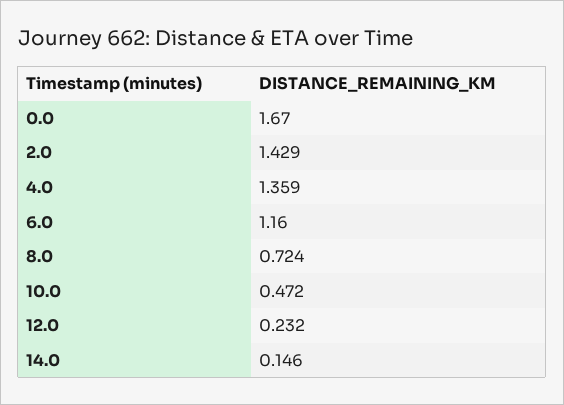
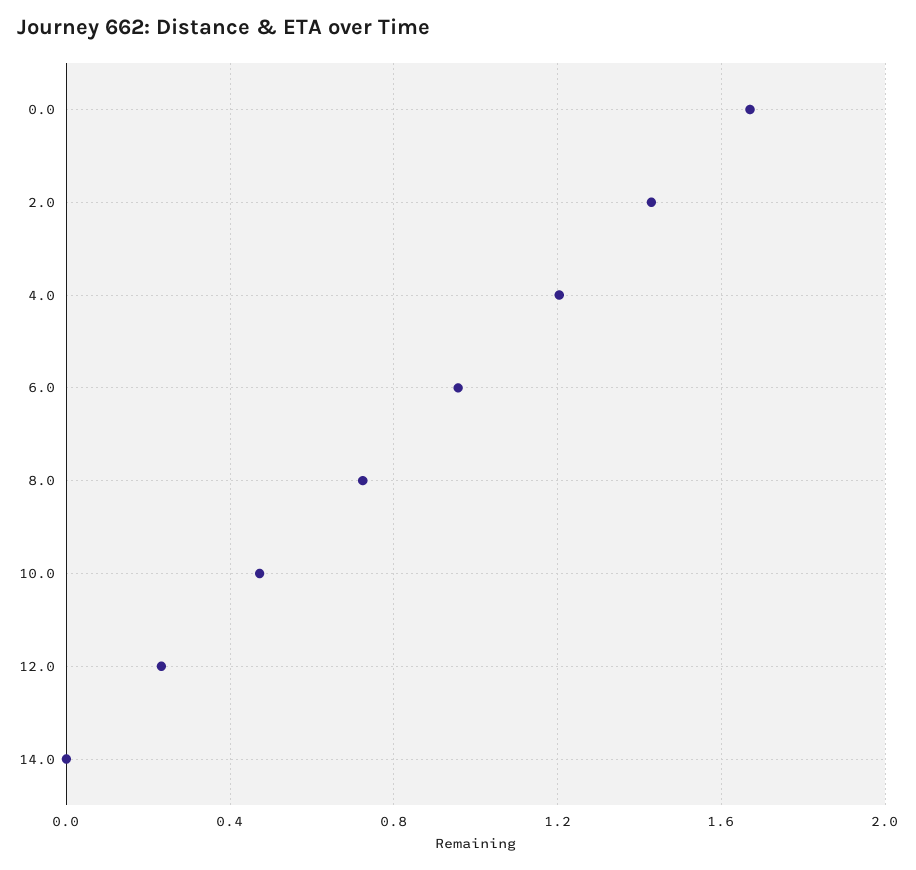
  {
    "0.0": 1.67,
    "2.0": 1.429,
-   "4.0": 1.359,
+   "4.0": 1.2,
-   "6.0": 1.16,
+   "6.0": 0.95,
    "8.0": 0.724,
    "10.0": 0.472,
    "12.0": 0.232,
-   "14.0": 0.146
+   "14.0": 0
  }

